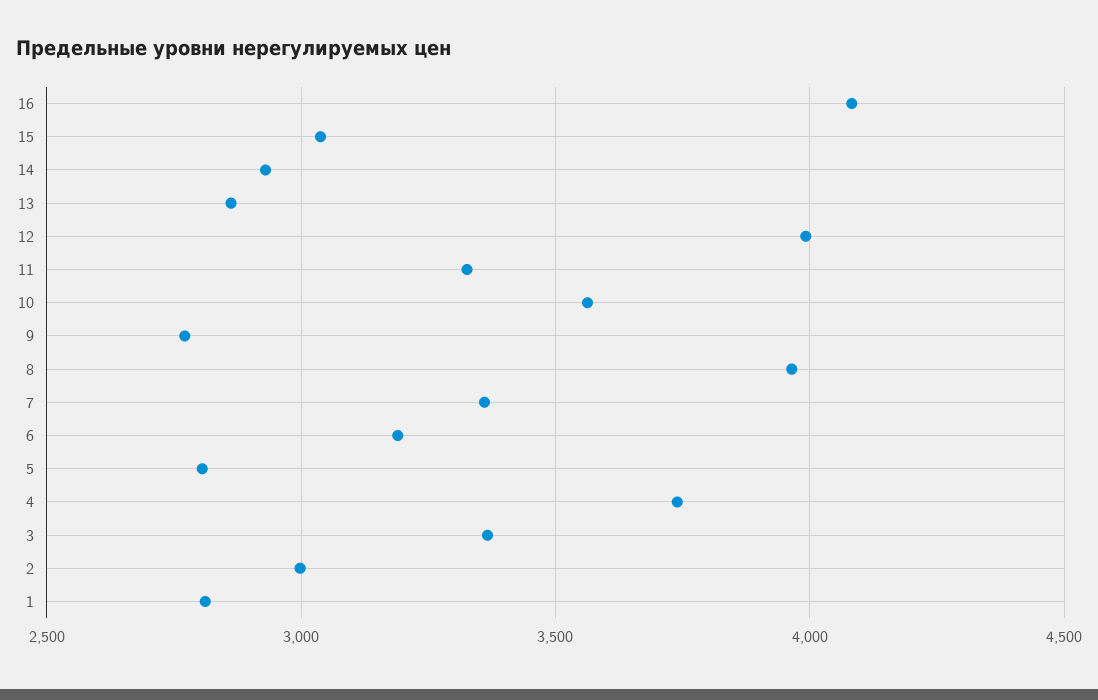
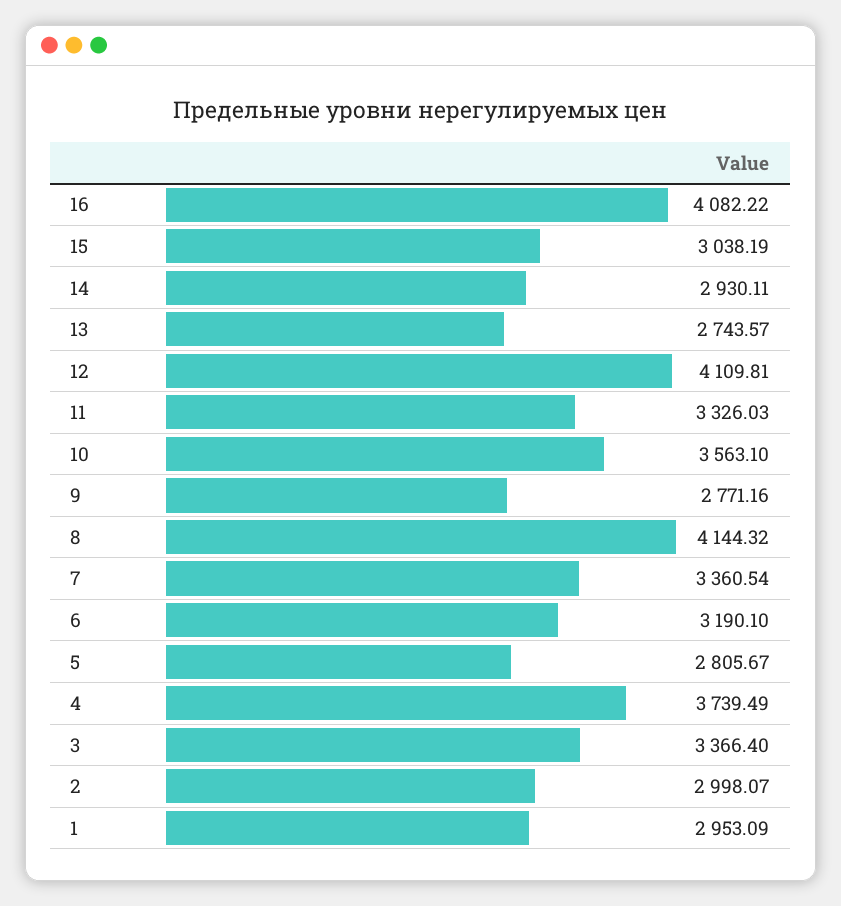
  {
    "16": 4082.22,
    "15": 3038.19,
    "14": 2930.11,
-   "13": 2850,
+   "13": 2743.57,
-   "12": 4000,
+   "12": 4109.81,
    "11": 3326.03,
    "10": 3563.1,
    "9": 2771.16,
-   "8": 3950,
+   "8": 4144.32,
    "7": 3360.54,
    "6": 3190.1,
    "5": 2805.67,
    "4": 3739.49,
    "3": 3366.4,
    "2": 2998.07,
-   "1": 2800
+   "1": 2953.09
  }

